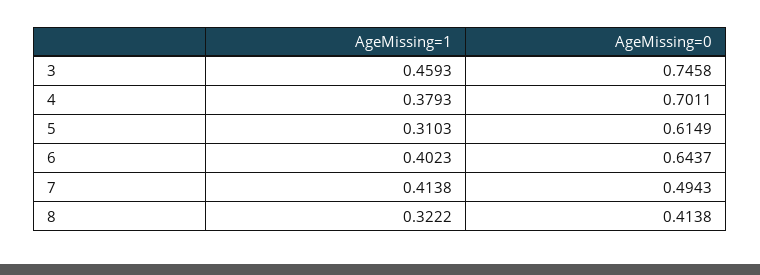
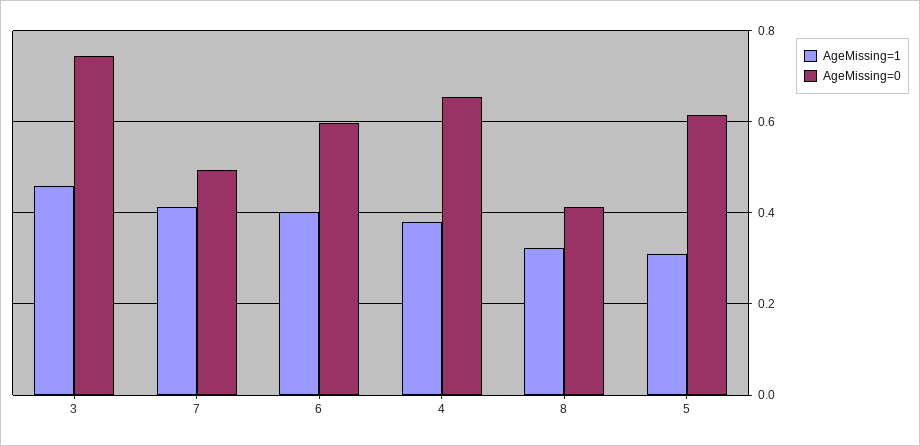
  {
    "AgeMissing=1": {
      "3": 0.4593,
      "4": 0.3793,
      "5": 0.3103,
      "6": 0.4023,
      "7": 0.4138,
      "8": 0.3222
    },
    "AgeMissing=0": {
      "3": 0.7458,
-     "4": 0.7011,
+     "4": 0.66,
      "5": 0.6149,
-     "6": 0.6437,
+     "6": 0.6,
      "7": 0.4943,
      "8": 0.4138
    }
  }

